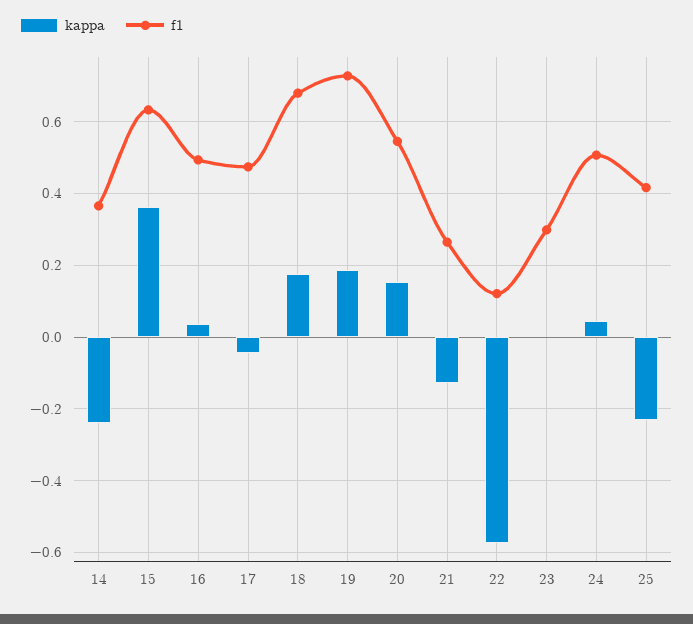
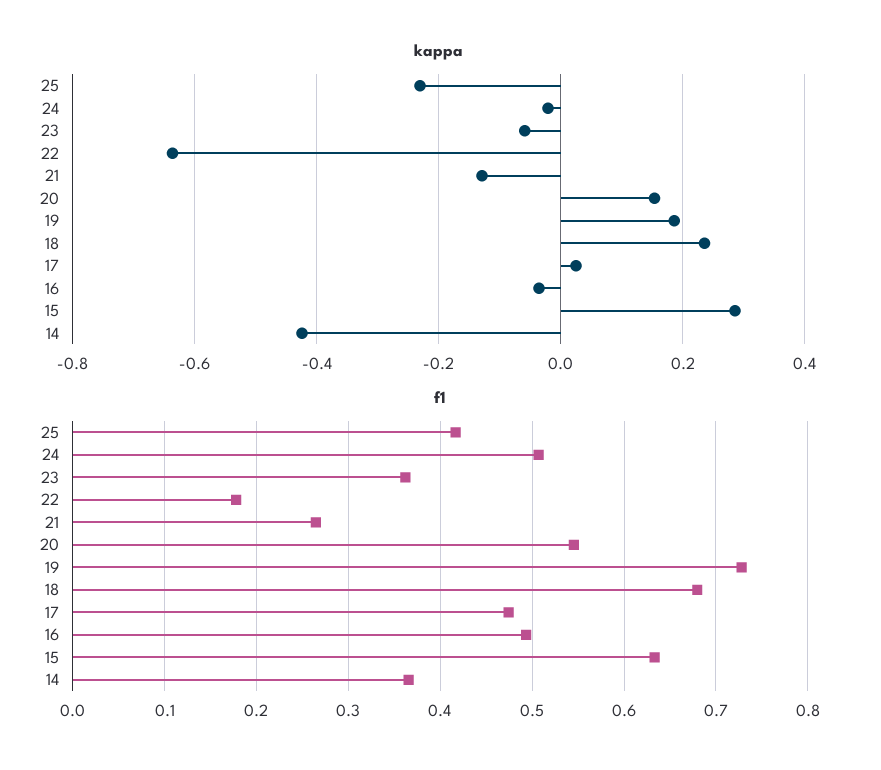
  {
    "kappa": {
-     "14": -0.24,
+     "14": -0.42,
-     "15": 0.36,
+     "15": 0.28,
-     "16": 0.04,
+     "16": -0.04,
-     "17": -0.04,
+     "17": 0.02,
-     "18": 0.18,
+     "18": 0.24,
      "19": 0.18,
      "20": 0.16,
      "21": -0.12,
-     "22": -0.58,
+     "22": -0.64,
-     "23": 0,
+     "23": -0.06,
-     "24": 0.04,
+     "24": -0.02,
      "25": -0.24
    },
    "f1": {
      "14": 0.37,
      "15": 0.63,
      "16": 0.49,
      "17": 0.47,
      "18": 0.68,
      "19": 0.73,
      "20": 0.55,
      "21": 0.26,
-     "22": 0.12,
+     "22": 0.18,
-     "23": 0.3,
+     "23": 0.36,
      "24": 0.51,
      "25": 0.42
    }
  }

